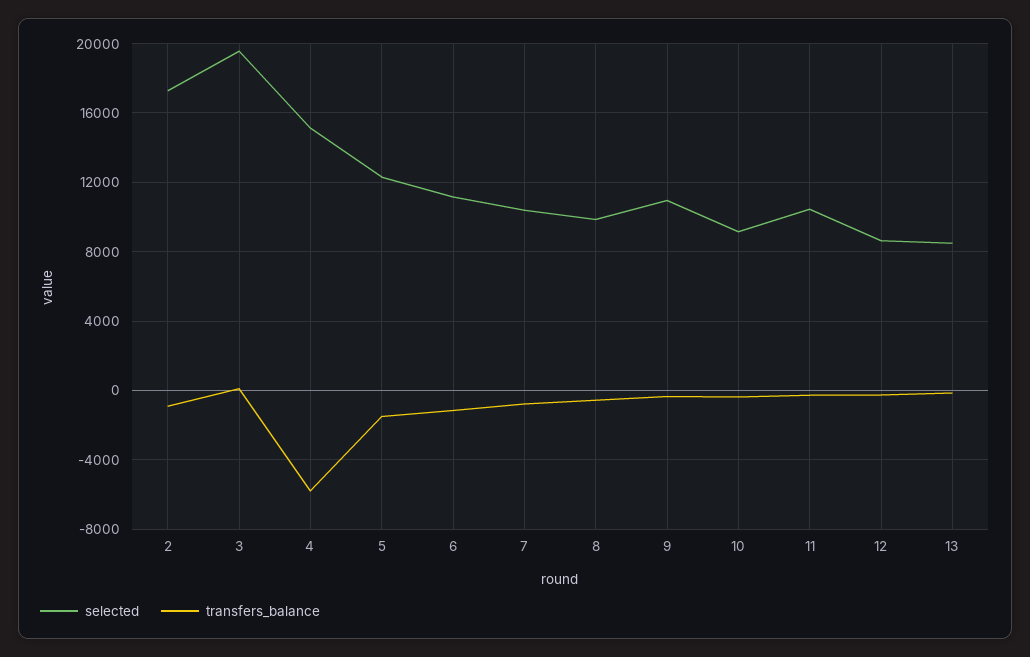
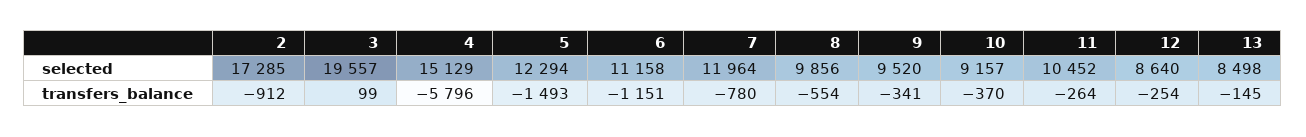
  {
    "selected": {
      "2": 17285,
      "3": 19557,
      "4": 15129,
      "5": 12294,
      "6": 11158,
-     "7": 10500,
+     "7": 11964,
      "8": 9856,
-     "9": 11000,
+     "9": 9520,
      "10": 9157,
      "11": 10452,
      "12": 8640,
      "13": 8498
    },
    "transfers_balance": {
      "2": -912,
      "3": 99,
      "4": -5796,
      "5": -1493,
      "6": -1151,
      "7": -780,
      "8": -554,
      "9": -341,
      "10": -370,
      "11": -264,
      "12": -254,
      "13": -145
    }
  }

